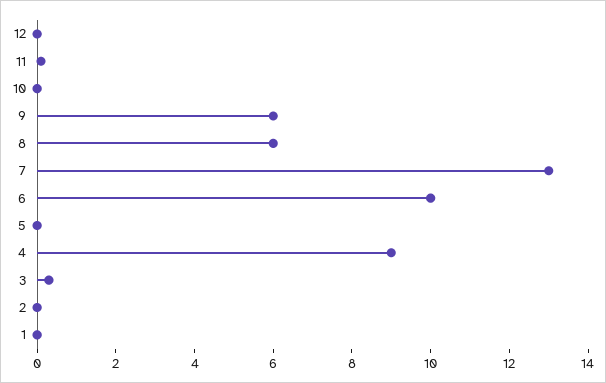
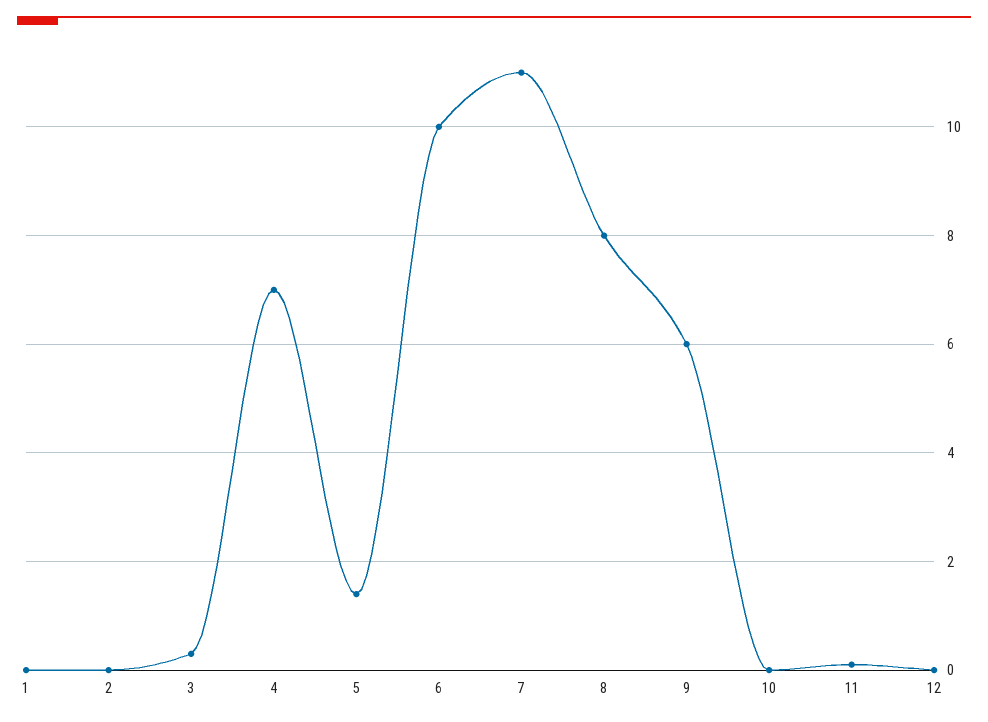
  {
    "12": 0,
    "11": 0,
    "10": 0,
    "9": 6,
-   "8": 6,
+   "8": 8,
-   "7": 13,
+   "7": 11,
    "6": 10,
-   "5": 0,
+   "5": 1.5,
-   "4": 9,
+   "4": 7,
    "3": 0.5,
    "2": 0,
    "1": 0
  }

